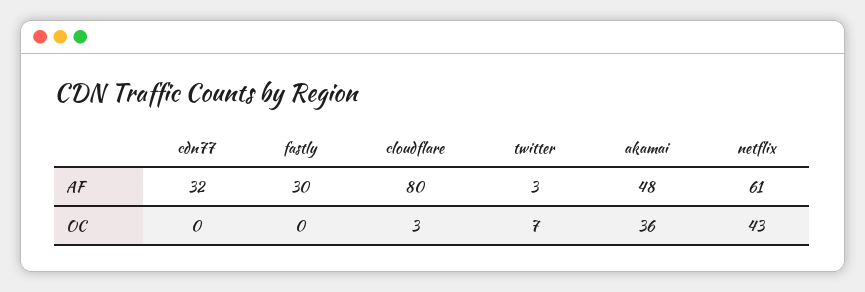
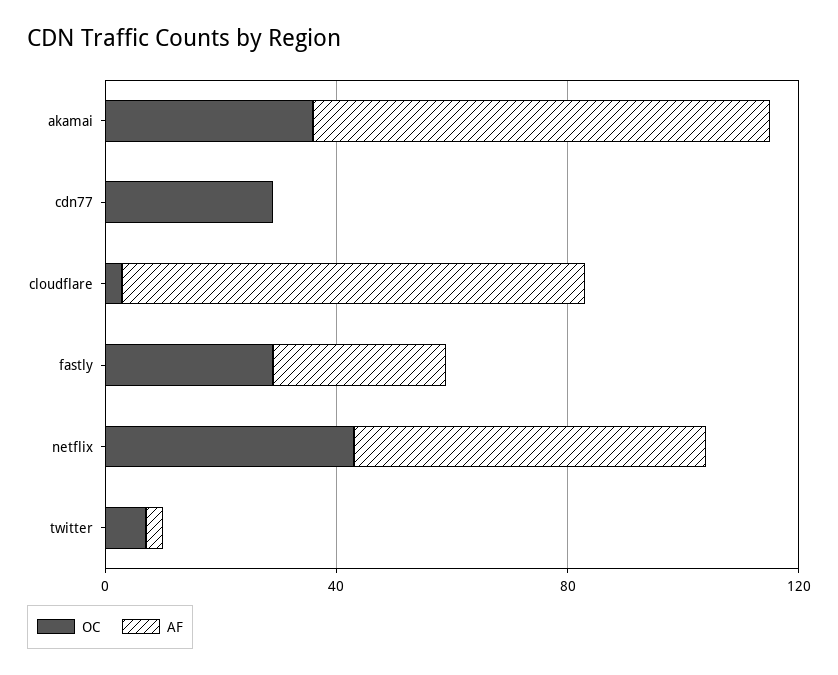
  {
    "AF": {
-     "cdn77": 32,
+     "cdn77": 0,
      "fastly": 30,
      "cloudflare": 80,
      "twitter": 3,
-     "akamai": 48,
+     "akamai": 80,
      "netflix": 61
    },
    "OC": {
-     "cdn77": 0,
+     "cdn77": 30,
-     "fastly": 0,
+     "fastly": 30,
      "cloudflare": 3,
      "twitter": 7,
      "akamai": 36,
      "netflix": 43
    }
  }

